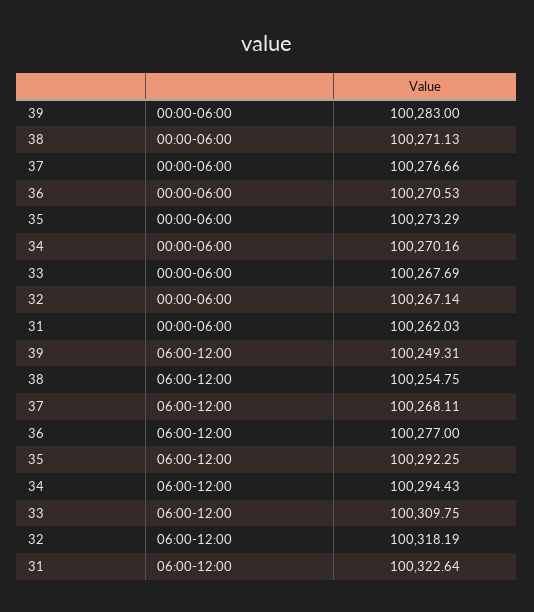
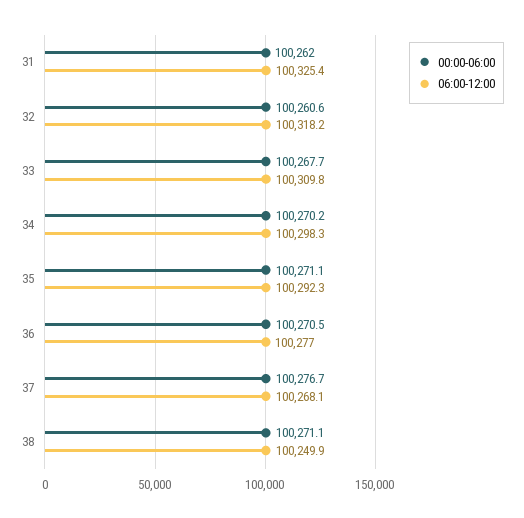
  {
    "00:00-06:00": {
-     "39": 100283,
      "38": 100271.13,
      "37": 100276.66,
      "36": 100270.53,
-     "35": 100273.29,
+     "35": 100271.1,
      "34": 100270.16,
      "33": 100267.69,
-     "32": 100267.14,
+     "32": 100260.6,
      "31": 100262.03
    },
    "06:00-12:00": {
-     "39": 100249.31,
-     "38": 100254.75,
+     "38": 100249.9,
      "37": 100268.11,
      "36": 100277,
      "35": 100292.25,
-     "34": 100294.43,
+     "34": 100298.3,
      "33": 100309.75,
      "32": 100318.19,
-     "31": 100322.64
+     "31": 100325.4
    }
  }

